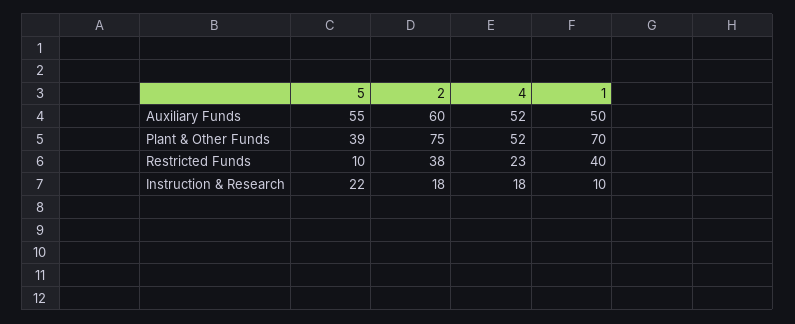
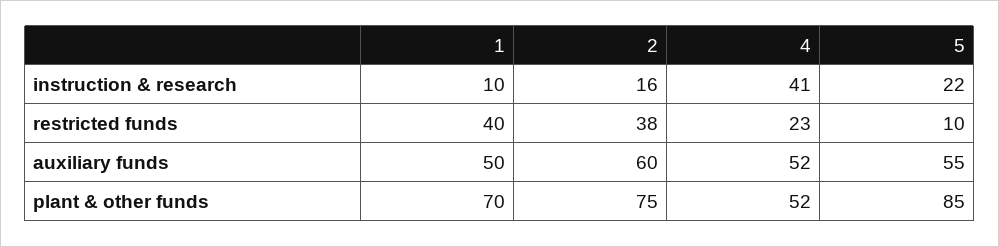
  {
    "5": {
      "Auxiliary Funds": 55,
-     "Plant & Other Funds": 39,
+     "Plant & Other Funds": 85,
      "Restricted Funds": 10,
      "Instruction & Research": 22
    },
    "2": {
      "Auxiliary Funds": 60,
      "Plant & Other Funds": 75,
      "Restricted Funds": 38,
-     "Instruction & Research": 18
+     "Instruction & Research": 16
    },
    "4": {
      "Auxiliary Funds": 52,
      "Plant & Other Funds": 52,
      "Restricted Funds": 23,
-     "Instruction & Research": 18
+     "Instruction & Research": 41
    },
    "1": {
      "Auxiliary Funds": 50,
      "Plant & Other Funds": 70,
      "Restricted Funds": 40,
      "Instruction & Research": 10
    }
  }

